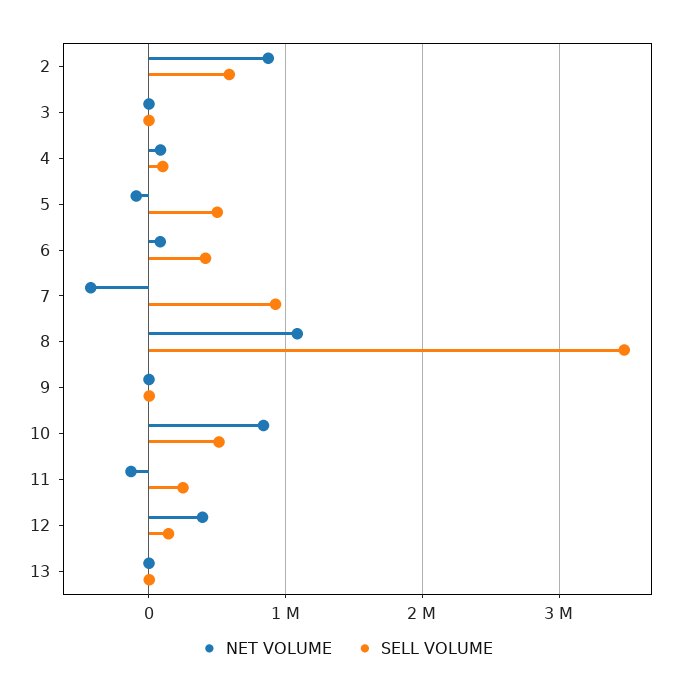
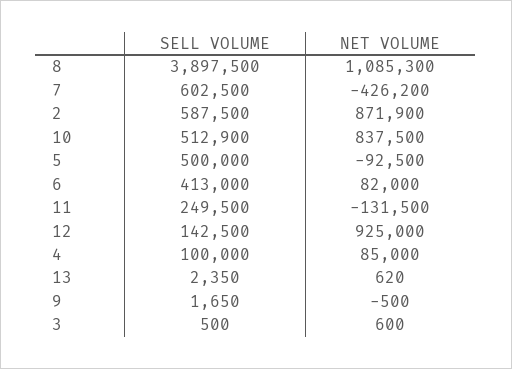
  {
    "NET VOLUME": {
      "2": 871900,
      "3": 600,
      "4": 85000,
      "5": -92500,
      "6": 82000,
      "7": -426200,
      "8": 1085300,
      "9": -500,
      "10": 837500,
      "11": -131500,
-     "12": 400000,
+     "12": 925000,
      "13": 620
    },
    "SELL VOLUME": {
      "2": 587500,
      "3": 500,
      "4": 100000,
      "5": 500000,
      "6": 413000,
-     "7": 900000,
+     "7": 602500,
-     "8": 3500000,
+     "8": 3897500,
      "9": 1650,
      "10": 512900,
      "11": 249500,
      "12": 142500,
      "13": 2350
    }
  }

